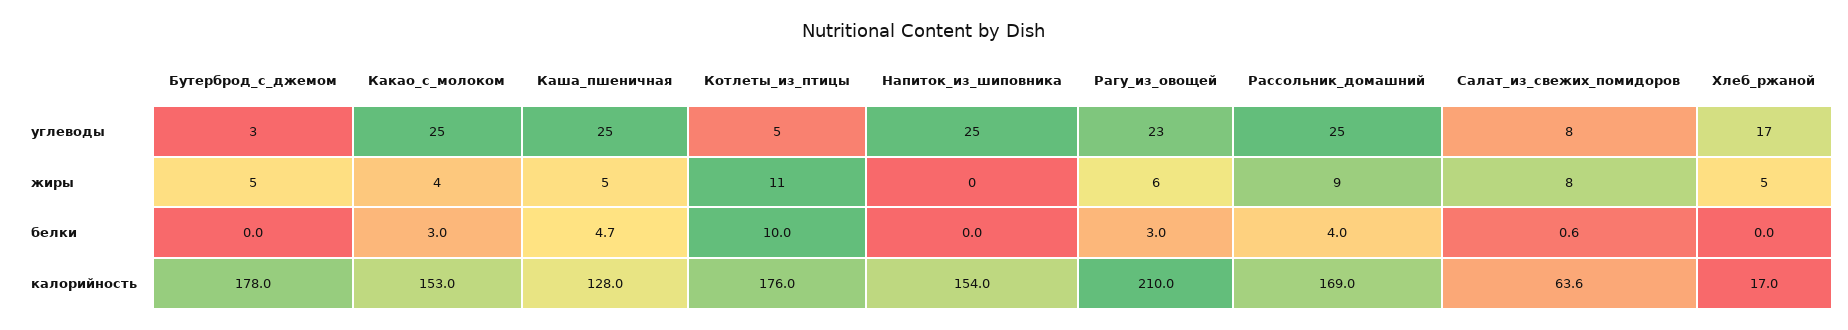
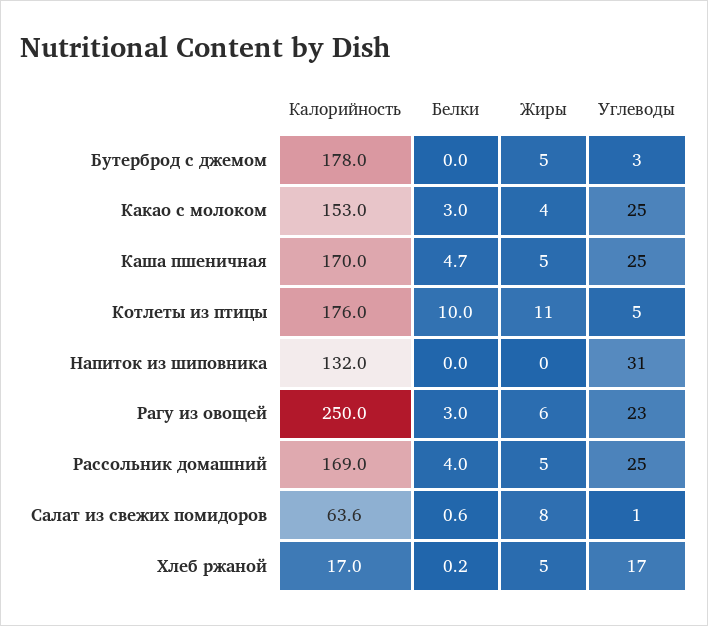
  {
    "Бутерброд_с_джемом": {
      "углеводы": 3,
      "жиры": 5,
      "белки": 0,
      "калорийность": 178
    },
    "Какао_с_молоком": {
      "углеводы": 25,
      "жиры": 4,
      "белки": 3,
      "калорийность": 153
    },
    "Каша_пшеничная": {
      "углеводы": 25,
      "жиры": 5,
      "белки": 4.7,
-     "калорийность": 128
+     "калорийность": 170
    },
    "Котлеты_из_птицы": {
      "углеводы": 5,
      "жиры": 11,
      "белки": 10,
      "калорийность": 176
    },
    "Напиток_из_шиповника": {
-     "углеводы": 25,
+     "углеводы": 31,
      "жиры": 0,
      "белки": 0,
-     "калорийность": 154
+     "калорийность": 132
    },
    "Рагу_из_овощей": {
      "углеводы": 23,
      "жиры": 6,
      "белки": 3,
-     "калорийность": 210
+     "калорийность": 250
    },
    "Рассольник_домашний": {
      "углеводы": 25,
-     "жиры": 9,
+     "жиры": 5,
      "белки": 4,
      "калорийность": 169
    },
    "Салат_из_свежих_помидоров": {
-     "углеводы": 8,
+     "углеводы": 1,
      "жиры": 8,
      "белки": 0.6,
      "калорийность": 63.6
    },
    "Хлеб_ржаной": {
      "углеводы": 17,
      "жиры": 5,
-     "белки": 0,
+     "белки": 0.2,
      "калорийность": 17
    }
  }

